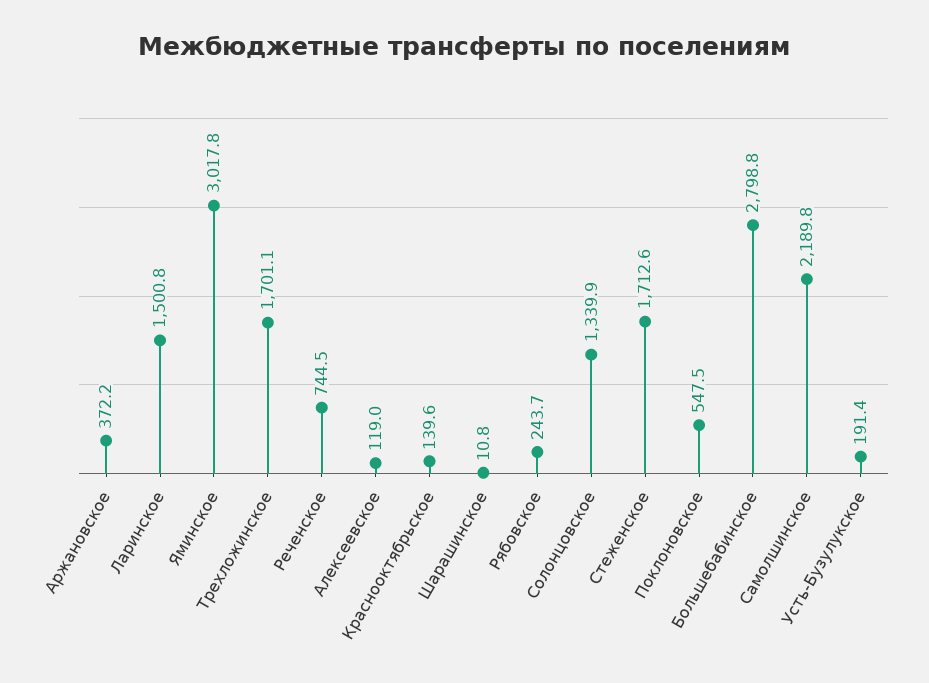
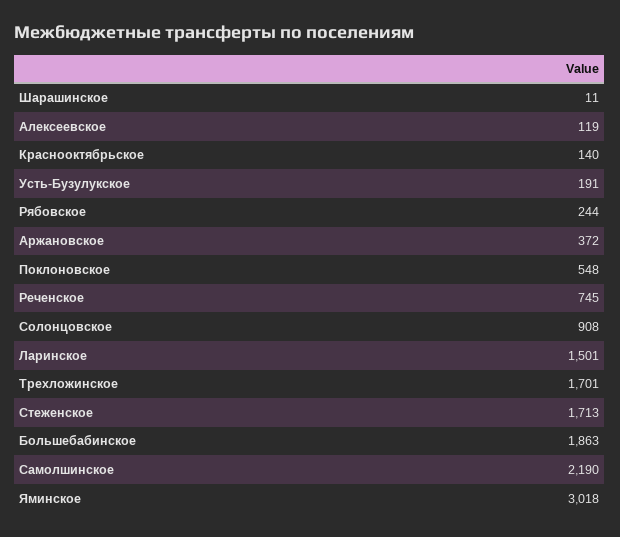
  {
    "Аржановское": 372.2,
    "Ларинское": 1500.8,
    "Яминское": 3017.8,
    "Трехложинское": 1701.1,
    "Реченское": 744.5,
    "Алексеевское": 119,
    "Краснооктябрьское": 139.6,
    "Шарашинское": 10.8,
    "Рябовское": 243.7,
-   "Солонцовское": 1339.9,
+   "Солонцовское": 908,
    "Стеженское": 1712.6,
    "Поклоновское": 547.5,
-   "Большебабинское": 2798.8,
+   "Большебабинское": 1863,
    "Самолшинское": 2189.8,
    "Усть-Бузулукское": 191.4
  }

